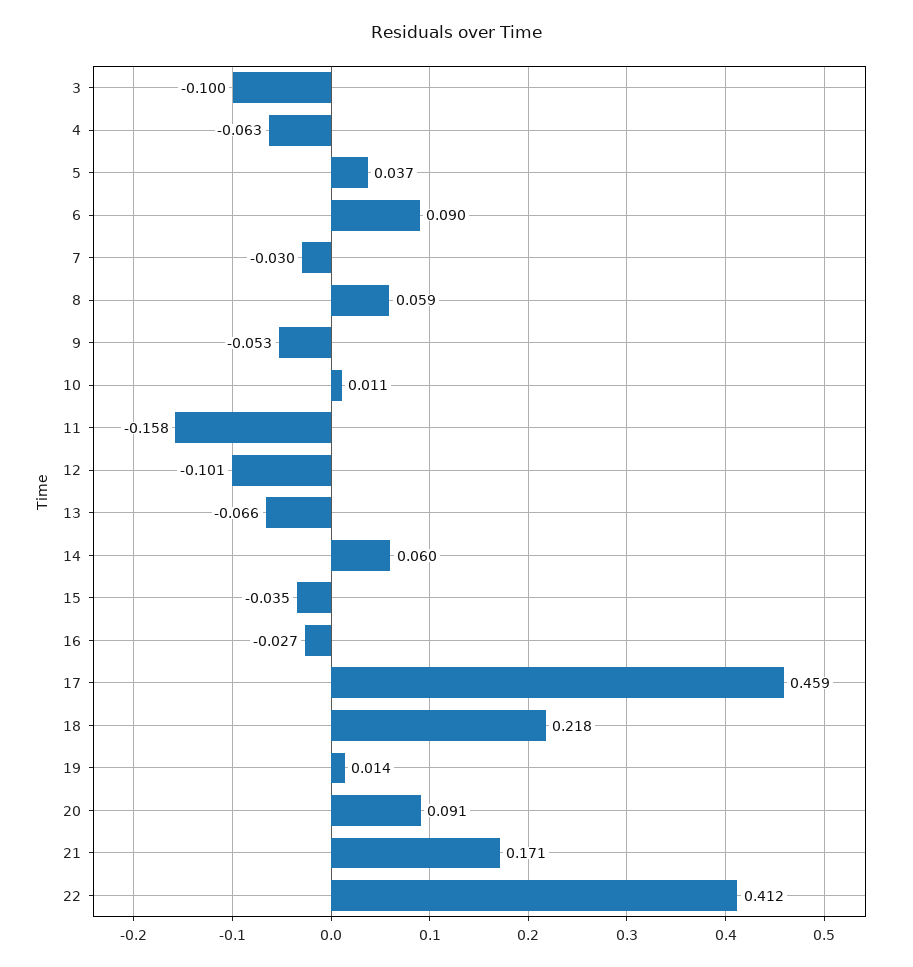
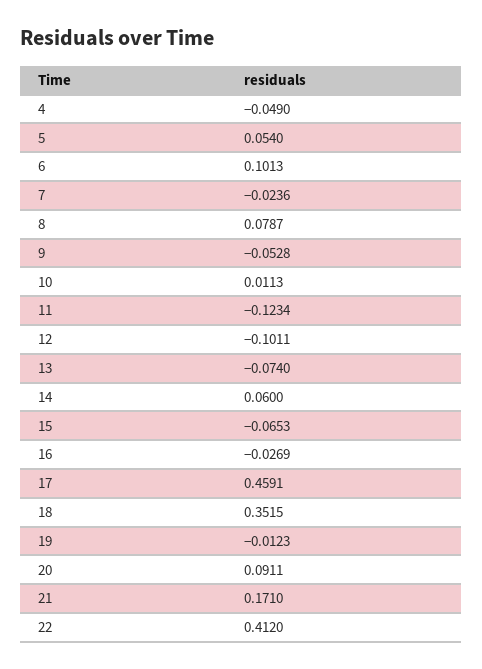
  {
-   "3": -0.1,
-   "4": -0.063,
+   "4": -0.049,
-   "5": 0.037,
+   "5": 0.054,
-   "6": 0.09,
+   "6": 0.1013,
-   "7": -0.03,
+   "7": -0.0236,
-   "8": 0.059,
+   "8": 0.0787,
    "9": -0.0528,
    "10": 0.0113,
-   "11": -0.158,
+   "11": -0.1234,
    "12": -0.1011,
-   "13": -0.066,
+   "13": -0.074,
    "14": 0.06,
-   "15": -0.035,
+   "15": -0.0653,
    "16": -0.0269,
    "17": 0.4591,
-   "18": 0.218,
+   "18": 0.3515,
-   "19": 0.014,
+   "19": -0.0123,
    "20": 0.0911,
    "21": 0.171,
    "22": 0.412
  }

